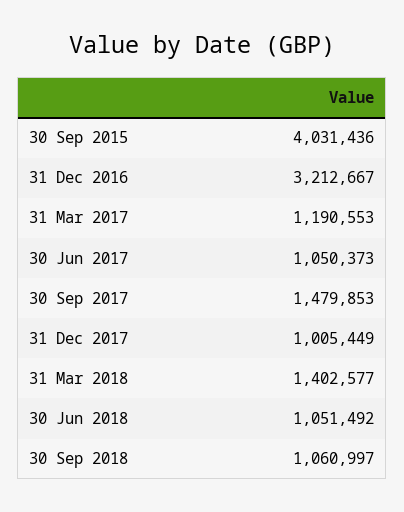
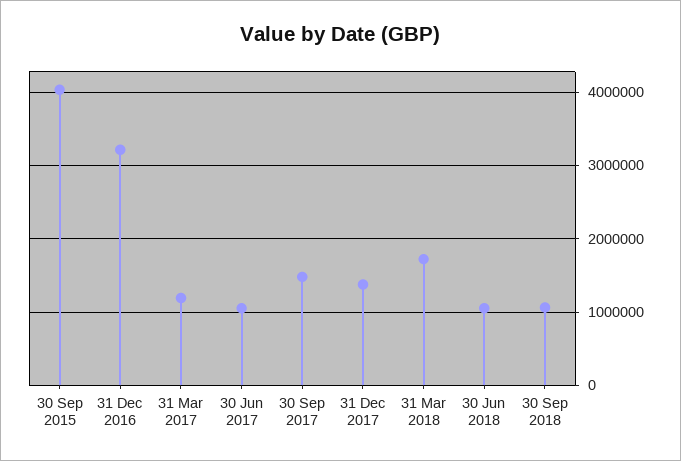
  {
    "30 Sep 2015": 4031436,
    "31 Dec 2016": 3212667,
    "31 Mar 2017": 1190553,
    "30 Jun 2017": 1050373,
    "30 Sep 2017": 1479853,
-   "31 Dec 2017": 1005449,
+   "31 Dec 2017": 1400000,
-   "31 Mar 2018": 1402577,
+   "31 Mar 2018": 1700000,
    "30 Jun 2018": 1051492,
    "30 Sep 2018": 1060997
  }

